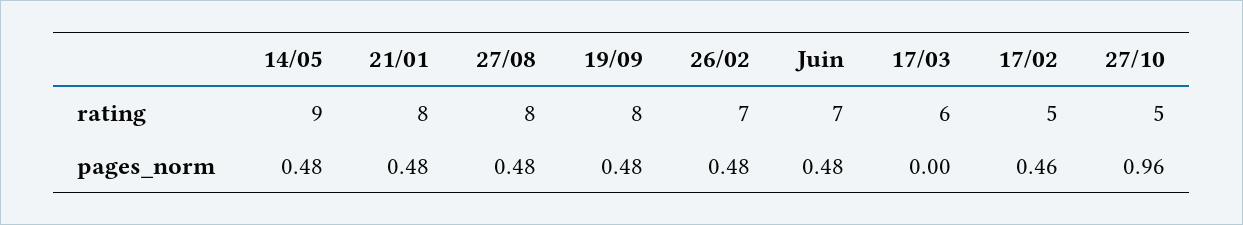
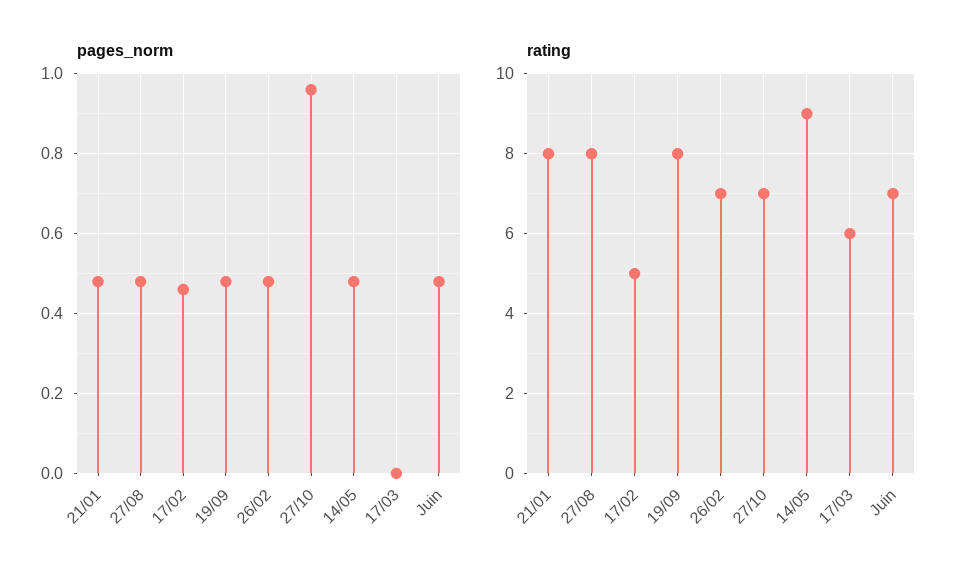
  {
    "rating": {
      "14/05": 9,
      "21/01": 8,
      "27/08": 8,
      "19/09": 8,
      "26/02": 7,
      "Juin": 7,
      "17/03": 6,
      "17/02": 5,
-     "27/10": 5
+     "27/10": 7
    },
    "pages_norm": {
      "14/05": 0.48,
      "21/01": 0.48,
      "27/08": 0.48,
      "19/09": 0.48,
      "26/02": 0.48,
      "Juin": 0.48,
      "17/03": 0,
      "17/02": 0.46,
      "27/10": 0.96
    }
  }

